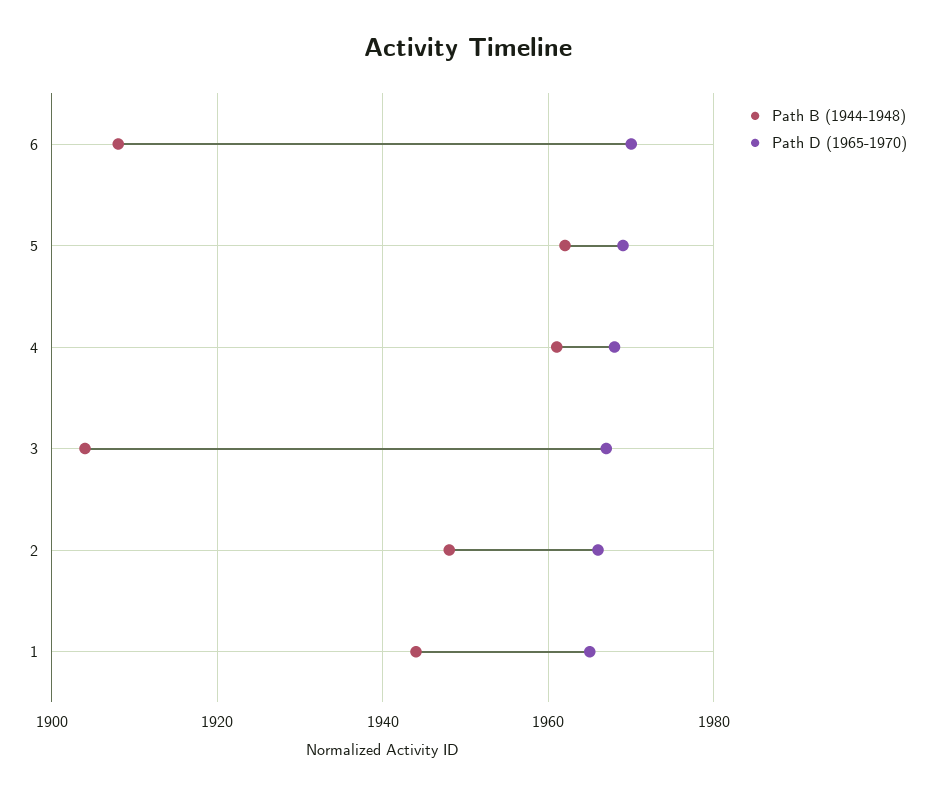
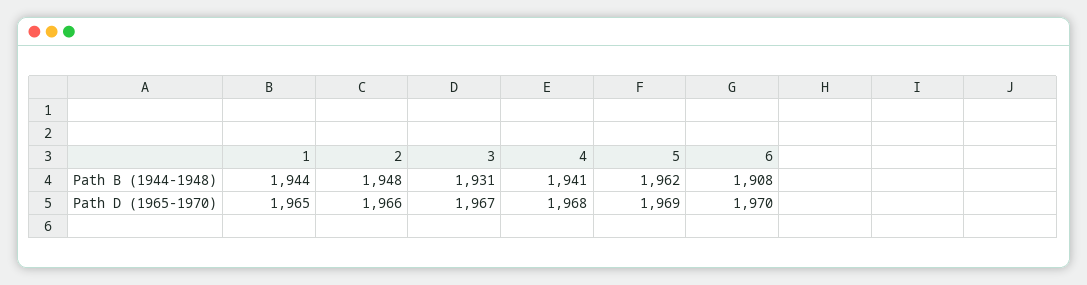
  {
    "Path B (1944-1948)": {
      "6": 1908,
      "5": 1962,
-     "4": 1960,
+     "4": 1941,
-     "3": 1905,
+     "3": 1931,
      "2": 1948,
      "1": 1944
    },
    "Path D (1965-1970)": {
      "6": 1970,
      "5": 1969,
      "4": 1968,
      "3": 1967,
      "2": 1966,
      "1": 1965
    }
  }

